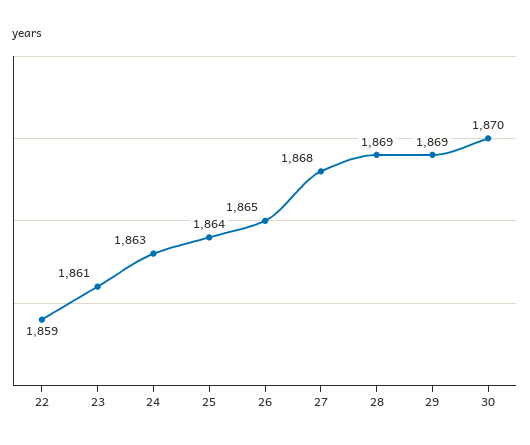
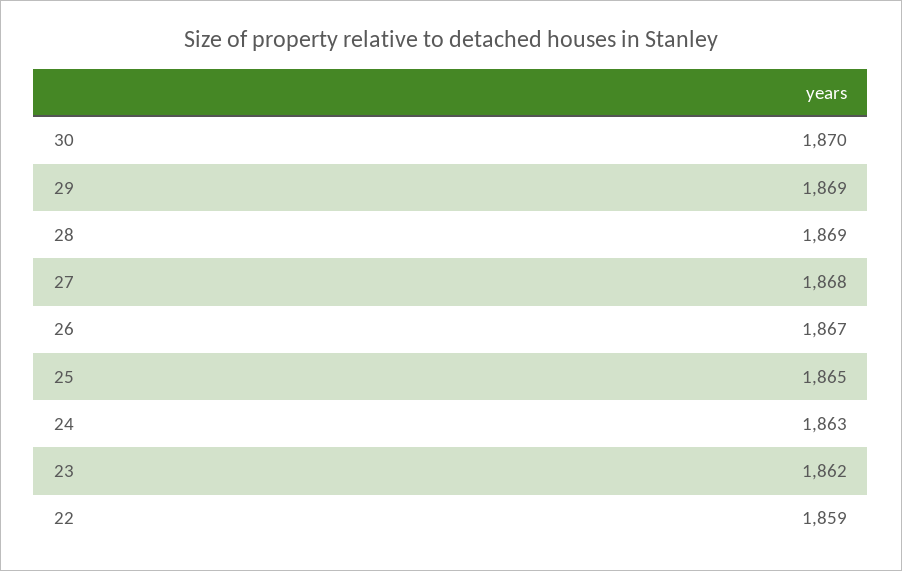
  {
    "22": 1859,
-   "23": 1861,
+   "23": 1862,
    "24": 1863,
-   "25": 1864,
+   "25": 1865,
-   "26": 1865,
+   "26": 1867,
    "27": 1868,
    "28": 1869,
    "29": 1869,
    "30": 1870
  }

